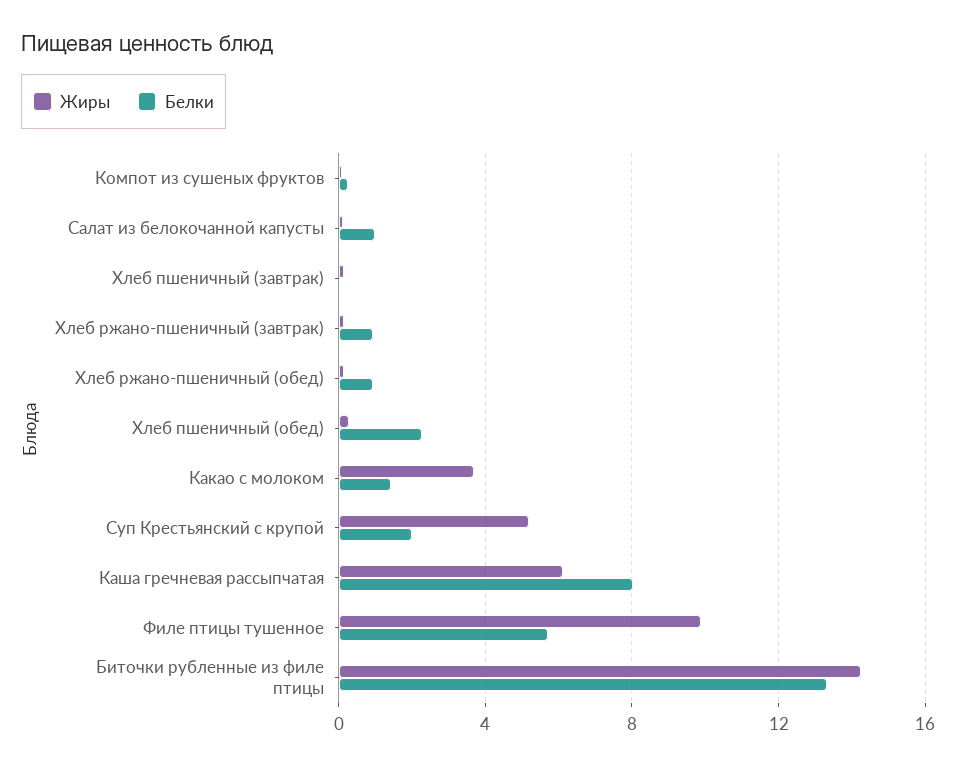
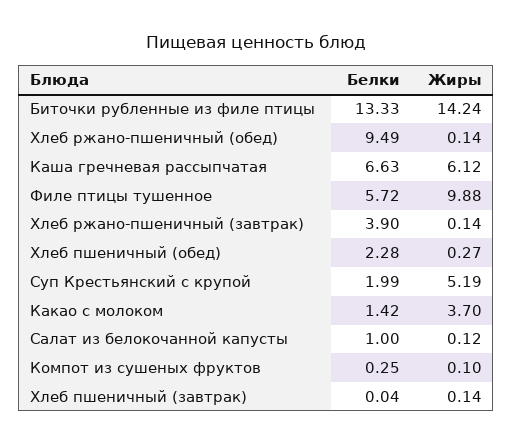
  {
    "Жиры": {
      "Компот из сушеных фруктов": 0.1,
      "Салат из белокочанной капусты": 0.12,
      "Хлеб пшеничный (завтрак)": 0.14,
      "Хлеб ржано-пшеничный (завтрак)": 0.14,
      "Хлеб ржано-пшеничный (обед)": 0.14,
      "Хлеб пшеничный (обед)": 0.27,
      "Какао с молоком": 3.7,
      "Суп Крестьянский с крупой": 5.19,
      "Каша гречневая рассыпчатая": 6.12,
      "Филе птицы тушенное": 9.88,
      "Биточки рубленные из филе птицы": 14.24
    },
    "Белки": {
      "Компот из сушеных фруктов": 0.25,
      "Салат из белокочанной капусты": 1,
      "Хлеб пшеничный (завтрак)": 0.04,
-     "Хлеб ржано-пшеничный (завтрак)": 1,
+     "Хлеб ржано-пшеничный (завтрак)": 3.9,
-     "Хлеб ржано-пшеничный (обед)": 1,
+     "Хлеб ржано-пшеничный (обед)": 9.49,
      "Хлеб пшеничный (обед)": 2.28,
      "Какао с молоком": 1.42,
      "Суп Крестьянский с крупой": 1.99,
-     "Каша гречневая рассыпчатая": 8,
+     "Каша гречневая рассыпчатая": 6.63,
      "Филе птицы тушенное": 5.72,
      "Биточки рубленные из филе птицы": 13.33
    }
  }

